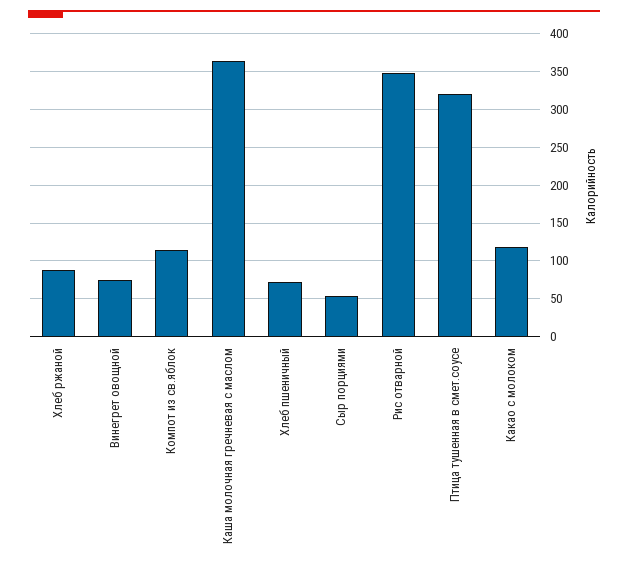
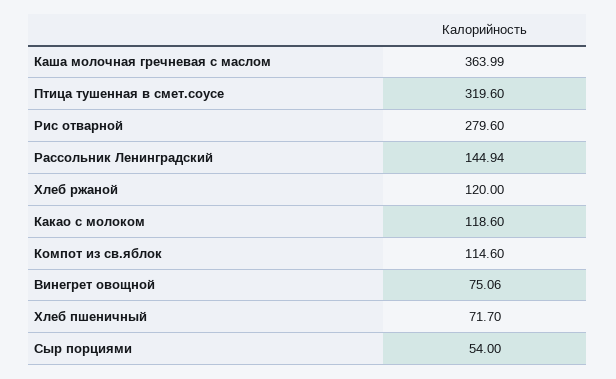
  {
-   "Хлеб ржаной": 90,
+   "Хлеб ржаной": 120,
    "Винегрет овощной": 75.06,
    "Компот из св.яблок": 114.6,
    "Каша молочная гречневая с маслом": 363.99,
    "Хлеб пшеничный": 71.7,
    "Сыр порциями": 54,
-   "Рис отварной": 350,
+   "Рис отварной": 279.6,
    "Птица тушенная в смет.соусе": 319.6,
-   "Какао с молоком": 118.6
+   "Какао с молоком": 118.6,
+   "Рассольник Ленинградский": 144.94
  }

